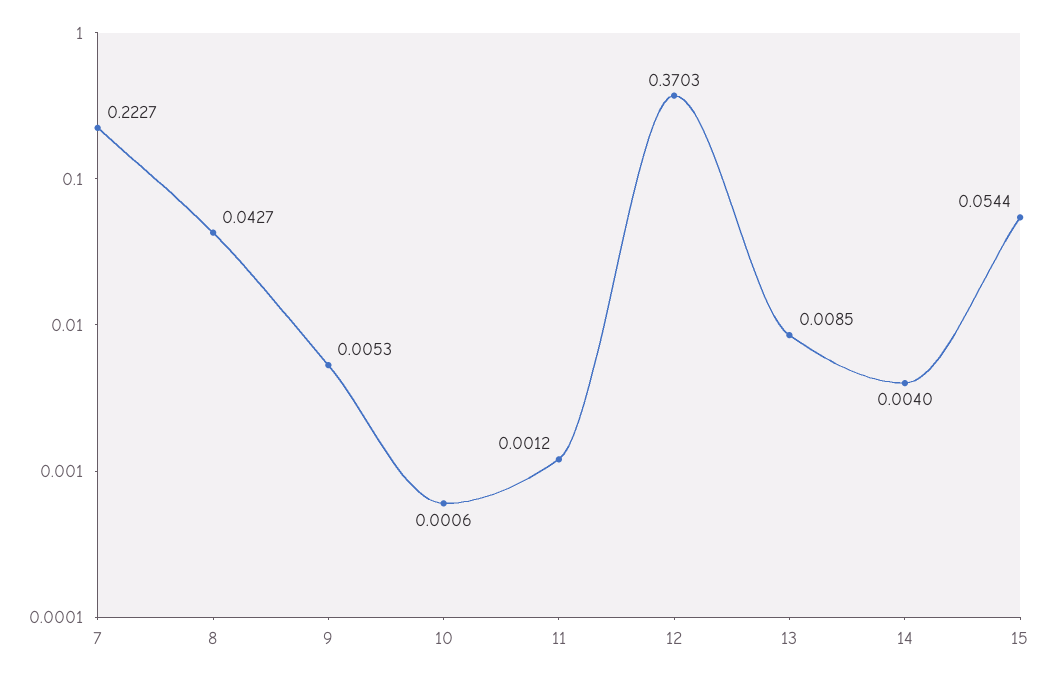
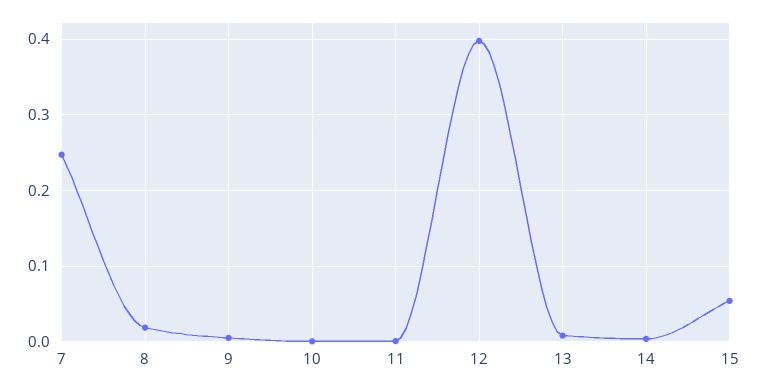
  {
-   "7": 0.2227,
+   "7": 0.25,
-   "8": 0.0427,
+   "8": 0.02,
    "9": 0.0053,
    "10": 0.0006,
    "11": 0.0012,
-   "12": 0.3703,
+   "12": 0.4,
    "13": 0.0085,
    "14": 0.004,
    "15": 0.0544
  }

